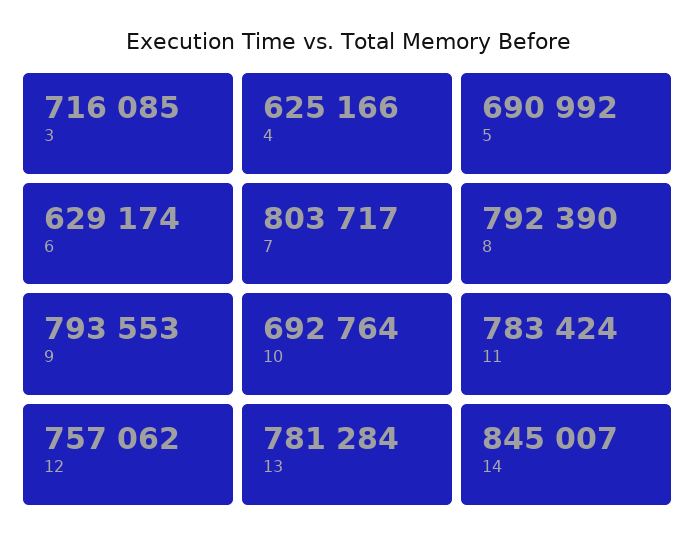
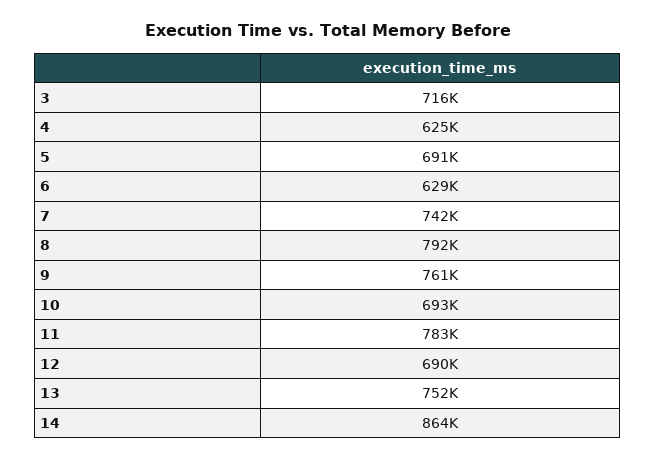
  {
    "3": 716085,
    "4": 625166,
    "5": 690992,
    "6": 629174,
-   "7": 803717,
+   "7": 742000,
    "8": 792390,
-   "9": 793553,
+   "9": 761000,
    "10": 692764,
    "11": 783424,
-   "12": 757062,
+   "12": 690000,
-   "13": 781284,
+   "13": 752000,
-   "14": 845007
+   "14": 864000
  }

